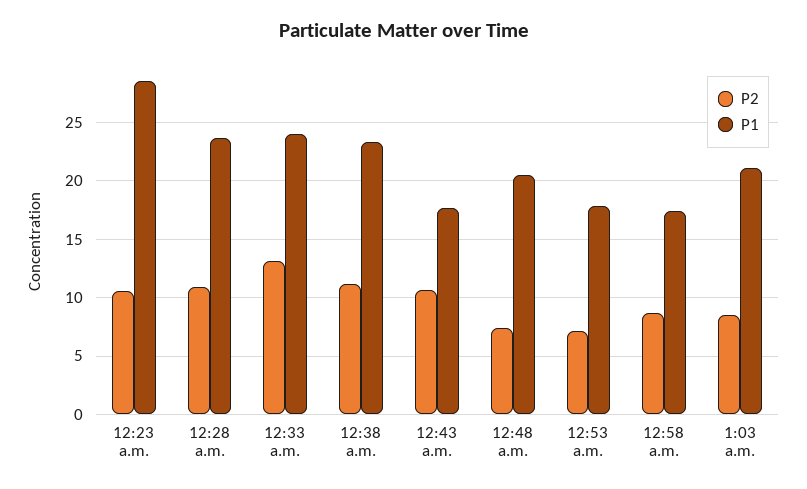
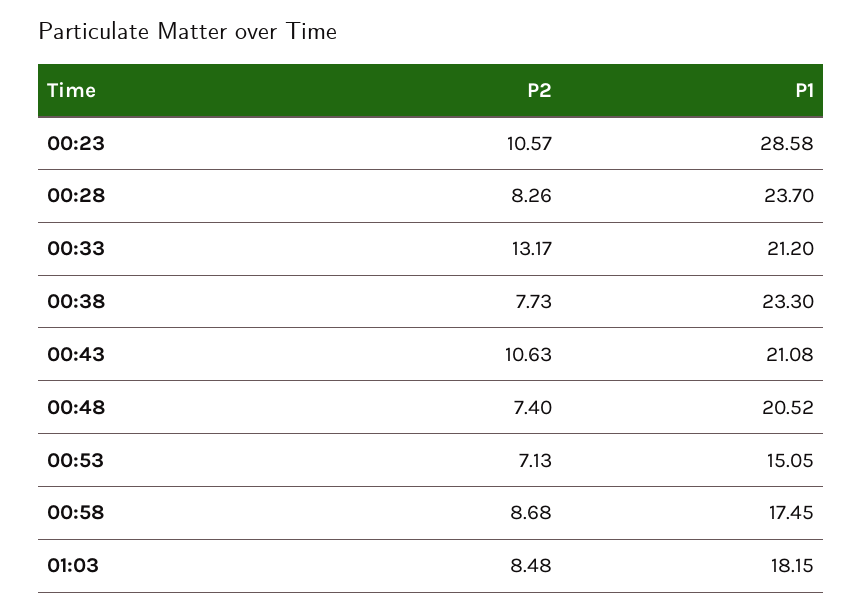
  {
    "P2": {
      "12:23 a.m.": 10.57,
-     "12:28 a.m.": 11,
+     "12:28 a.m.": 8.26,
      "12:33 a.m.": 13.17,
-     "12:38 a.m.": 11,
+     "12:38 a.m.": 7.73,
      "12:43 a.m.": 10.63,
      "12:48 a.m.": 7.4,
      "12:53 a.m.": 7.13,
      "12:58 a.m.": 8.68,
      "1:03 a.m.": 8.48
    },
    "P1": {
      "12:23 a.m.": 28.58,
      "12:28 a.m.": 23.7,
-     "12:33 a.m.": 24,
+     "12:33 a.m.": 21.2,
      "12:38 a.m.": 23.3,
-     "12:43 a.m.": 18,
+     "12:43 a.m.": 21.08,
      "12:48 a.m.": 20.52,
-     "12:53 a.m.": 18,
+     "12:53 a.m.": 15.05,
      "12:58 a.m.": 17.45,
-     "1:03 a.m.": 21
+     "1:03 a.m.": 18.15
    }
  }

